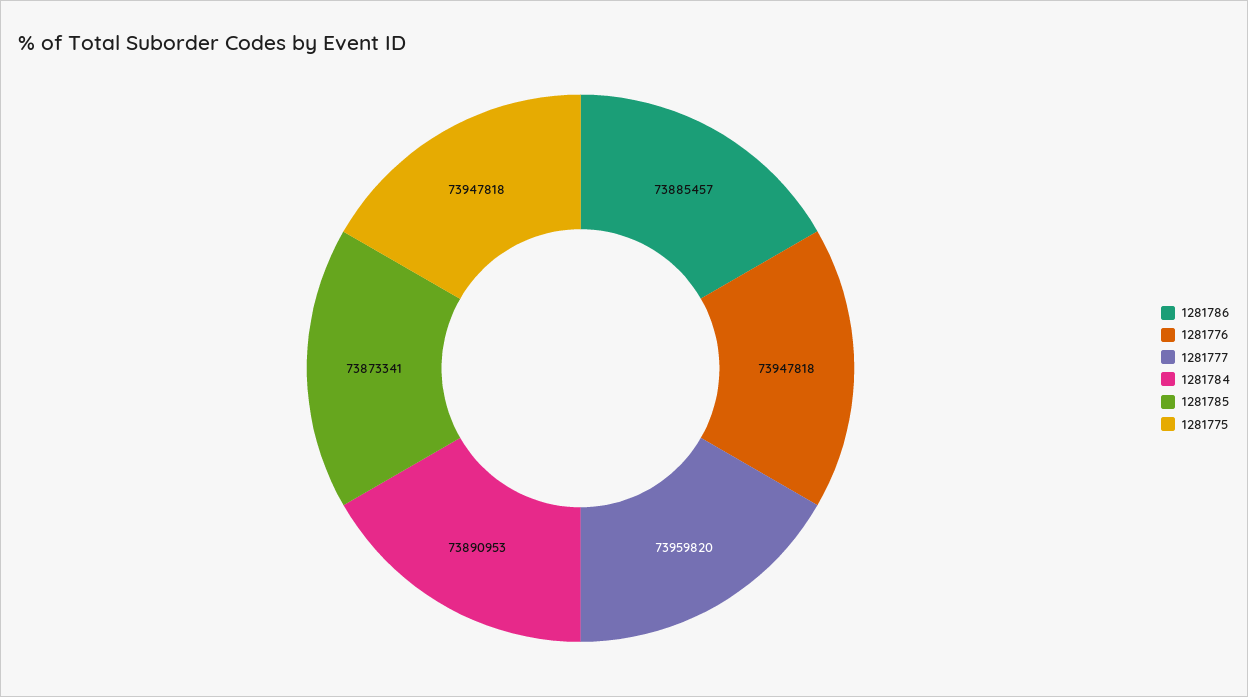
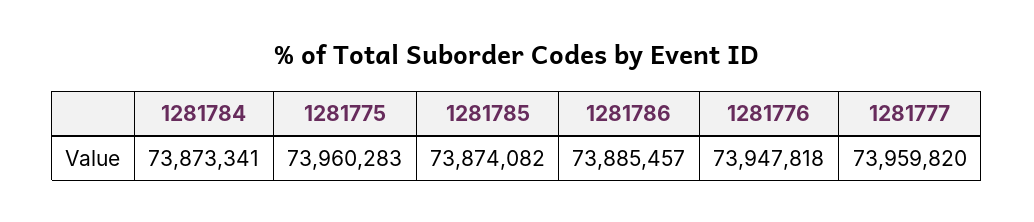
  {
    "1281786": 73885457,
    "1281776": 73947818,
    "1281777": 73959820,
-   "1281784": 73890953,
+   "1281784": 73873341,
-   "1281785": 73873341,
+   "1281785": 73874082,
-   "1281775": 73947818
+   "1281775": 73960283
  }

